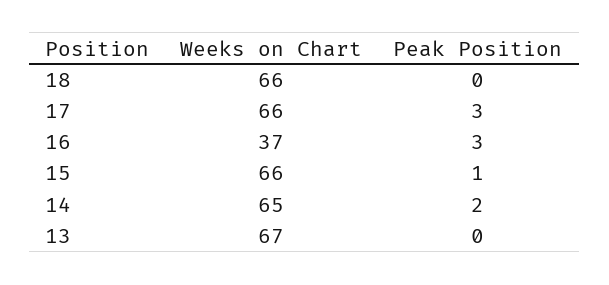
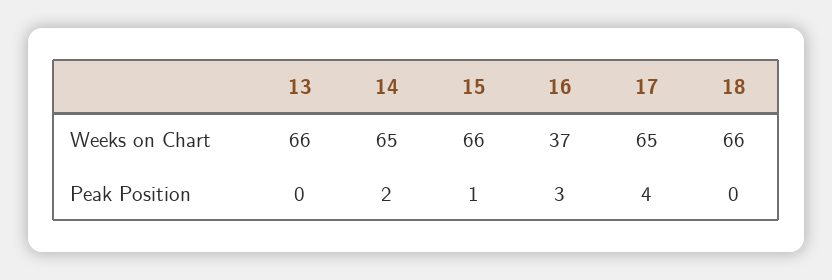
  {
    "Weeks on Chart": {
      "18": 66,
-     "17": 66,
+     "17": 65,
      "16": 37,
      "15": 66,
      "14": 65,
-     "13": 67
+     "13": 66
    },
    "Peak Position": {
      "18": 0,
-     "17": 3,
+     "17": 4,
      "16": 3,
      "15": 1,
      "14": 2,
      "13": 0
    }
  }

